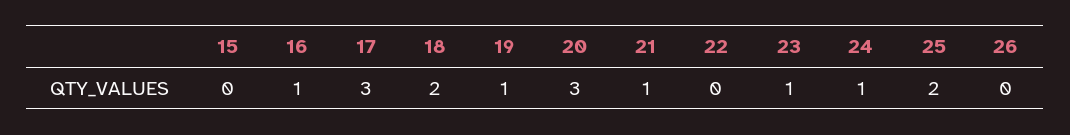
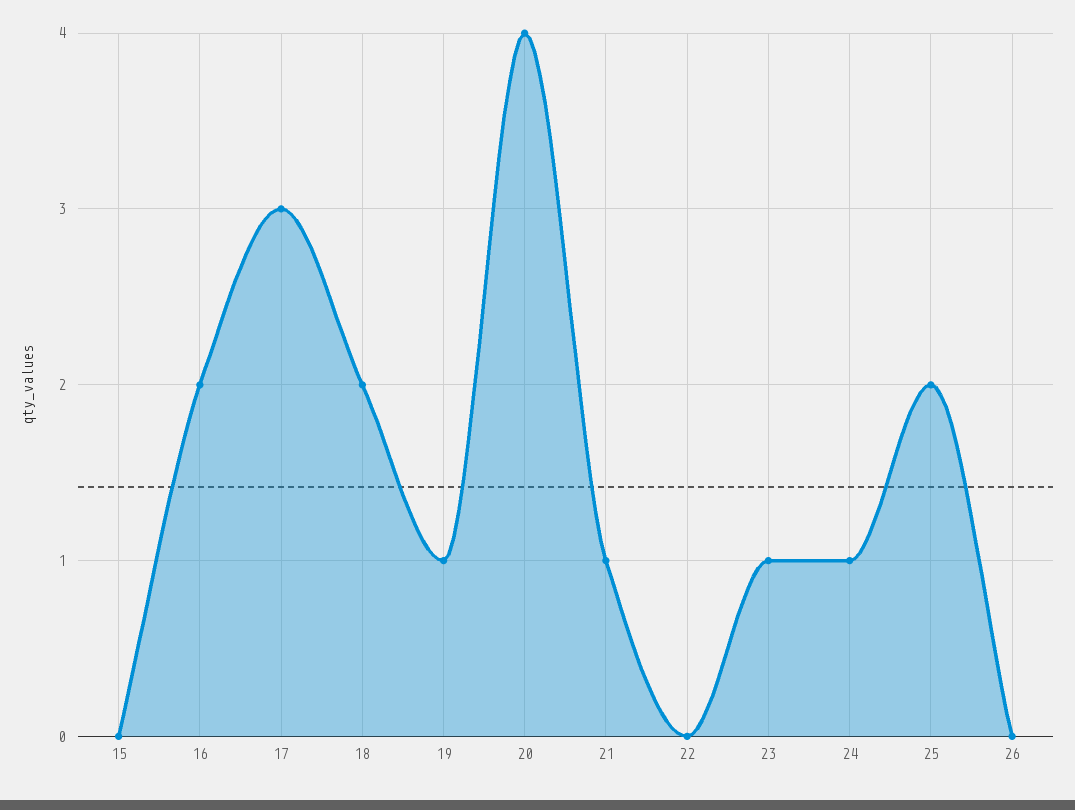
  {
    "15": 0,
-   "16": 1,
+   "16": 2,
    "17": 3,
    "18": 2,
    "19": 1,
-   "20": 3,
+   "20": 4,
    "21": 1,
    "22": 0,
    "23": 1,
    "24": 1,
    "25": 2,
    "26": 0
  }

